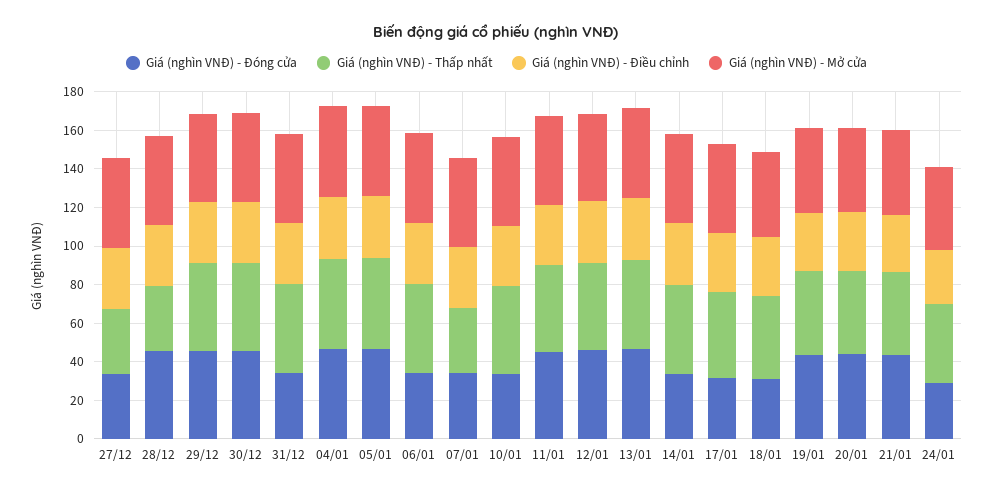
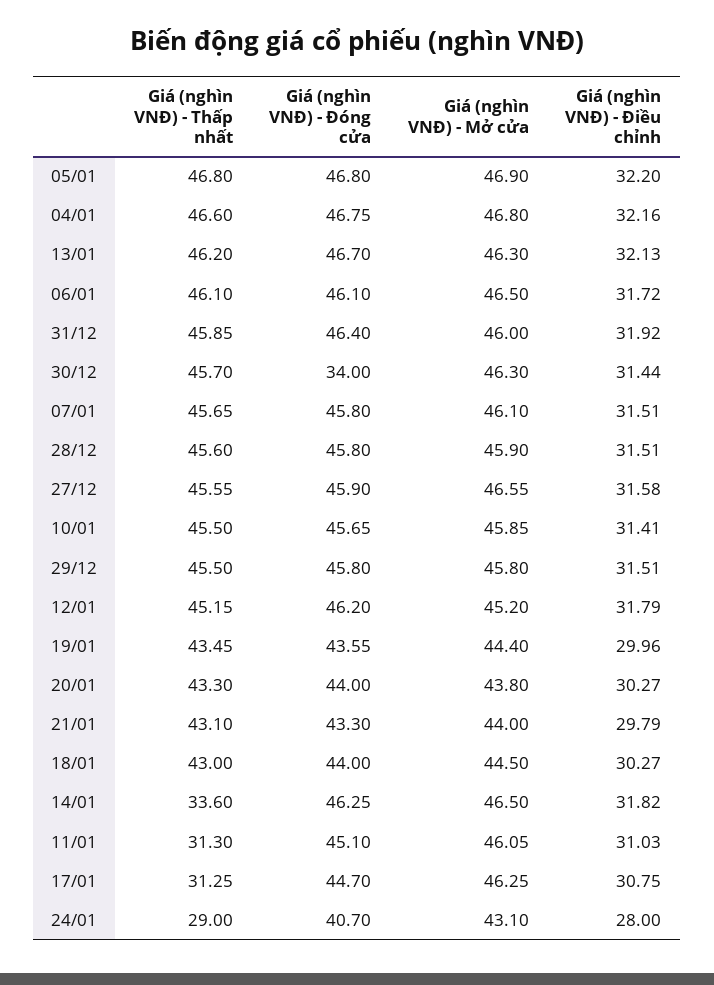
  {
    "Giá (nghìn VNĐ) - Đóng cửa": {
-     "27/12": 35,
+     "27/12": 45.9,
      "28/12": 45.8,
      "29/12": 45.8,
-     "30/12": 45,
+     "30/12": 34,
-     "31/12": 35,
+     "31/12": 46.4,
      "04/01": 46.75,
      "05/01": 46.8,
-     "06/01": 35,
+     "06/01": 46.1,
-     "07/01": 35,
+     "07/01": 45.8,
-     "10/01": 35,
+     "10/01": 45.65,
      "11/01": 45.1,
      "12/01": 46.2,
      "13/01": 46.7,
-     "14/01": 35,
+     "14/01": 46.25,
-     "17/01": 30,
+     "17/01": 44.7,
-     "18/01": 30,
+     "18/01": 44,
      "19/01": 43.55,
      "20/01": 44,
      "21/01": 43.3,
-     "24/01": 30
+     "24/01": 40.7
    },
    "Giá (nghìn VNĐ) - Thấp nhất": {
-     "27/12": 35,
+     "27/12": 45.55,
-     "28/12": 35,
+     "28/12": 45.6,
      "29/12": 45.5,
      "30/12": 45.7,
      "31/12": 45.85,
      "04/01": 46.6,
      "05/01": 46.8,
      "06/01": 46.1,
-     "07/01": 35,
+     "07/01": 45.65,
      "10/01": 45.5,
-     "11/01": 45,
+     "11/01": 31.3,
      "12/01": 45.15,
      "13/01": 46.2,
-     "14/01": 45,
+     "14/01": 33.6,
-     "17/01": 45,
+     "17/01": 31.25,
      "18/01": 43,
      "19/01": 43.45,
      "20/01": 43.3,
      "21/01": 43.1,
-     "24/01": 40
+     "24/01": 29
    },
    "Giá (nghìn VNĐ) - Điều chỉnh": {
      "27/12": 31.58,
      "28/12": 31.51,
      "29/12": 31.51,
      "30/12": 31.44,
      "31/12": 31.92,
      "04/01": 32.16,
      "05/01": 32.2,
      "06/01": 31.72,
      "07/01": 31.51,
      "10/01": 31.41,
      "11/01": 31.03,
      "12/01": 31.79,
      "13/01": 32.13,
      "14/01": 31.82,
      "17/01": 30.75,
      "18/01": 30.27,
      "19/01": 29.96,
      "20/01": 30.27,
      "21/01": 29.79,
      "24/01": 28
    },
    "Giá (nghìn VNĐ) - Mở cửa": {
      "27/12": 46.55,
      "28/12": 45.9,
      "29/12": 45.8,
      "30/12": 46.3,
      "31/12": 46,
      "04/01": 46.8,
      "05/01": 46.9,
      "06/01": 46.5,
      "07/01": 46.1,
      "10/01": 45.85,
      "11/01": 46.05,
      "12/01": 45.2,
      "13/01": 46.3,
      "14/01": 46.5,
      "17/01": 46.25,
      "18/01": 44.5,
      "19/01": 44.4,
      "20/01": 43.8,
      "21/01": 44,
      "24/01": 43.1
    }
  }

